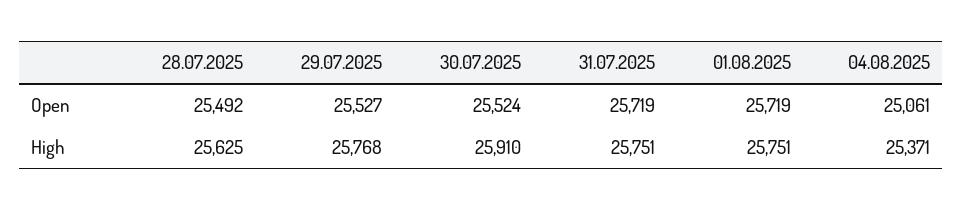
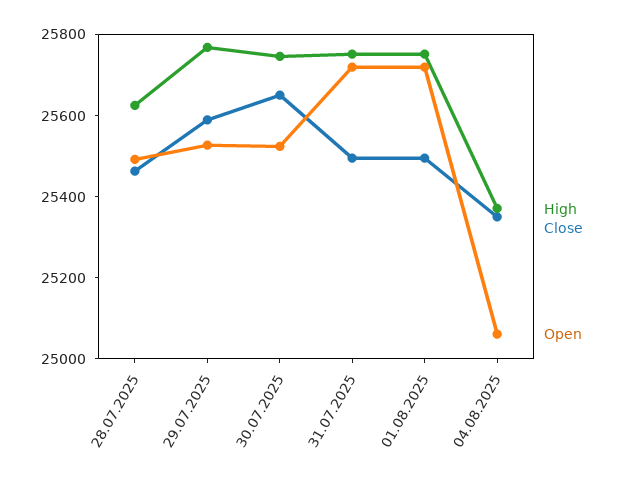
  {
    "Open": {
      "28.07.2025": 25492,
      "29.07.2025": 25527,
      "30.07.2025": 25524,
      "31.07.2025": 25719,
      "01.08.2025": 25719,
      "04.08.2025": 25061
    },
    "High": {
      "28.07.2025": 25625,
      "29.07.2025": 25768,
-     "30.07.2025": 25910,
+     "30.07.2025": 25750,
      "31.07.2025": 25751,
      "01.08.2025": 25751,
      "04.08.2025": 25371
-   }
+   },
+   "Close": {
+     "28.07.2025": 25450,
+     "29.07.2025": 25600,
+     "30.07.2025": 25650,
+     "31.07.2025": 25500,
+     "01.08.2025": 25500,
+     "04.08.2025": 25350
+   }
  }

